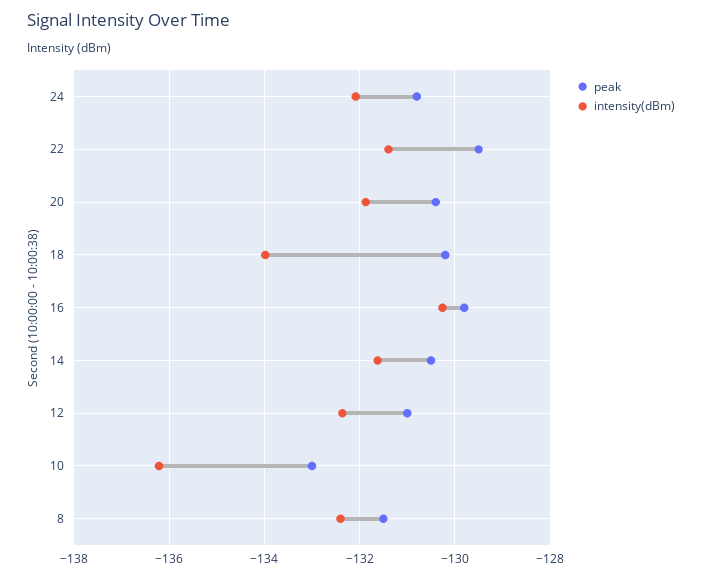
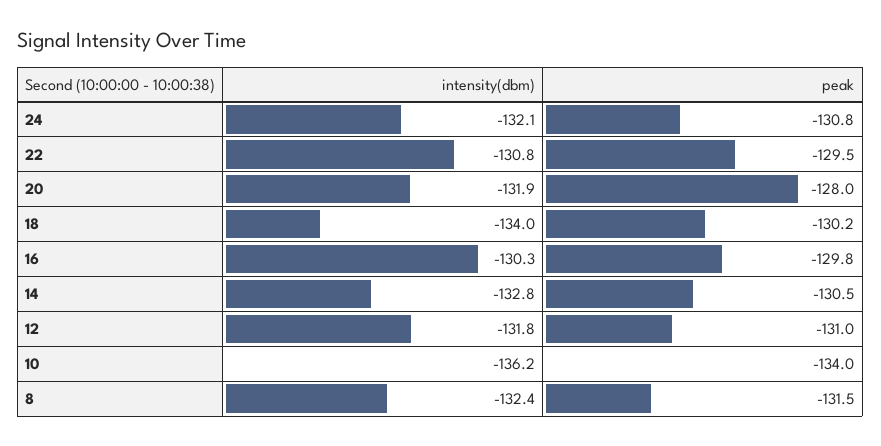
  {
    "peak": {
      "24": -130.8,
      "22": -129.5,
-     "20": -130.4,
+     "20": -128,
      "18": -130.2,
      "16": -129.8,
      "14": -130.5,
      "12": -131,
-     "10": -133,
+     "10": -134,
      "8": -131.5
    },
    "intensity(dBm)": {
      "24": -132.1,
-     "22": -131.4,
+     "22": -130.8,
      "20": -131.9,
      "18": -134,
      "16": -130.3,
-     "14": -131.6,
+     "14": -132.8,
-     "12": -132.4,
+     "12": -131.8,
      "10": -136.2,
      "8": -132.4
    }
  }

